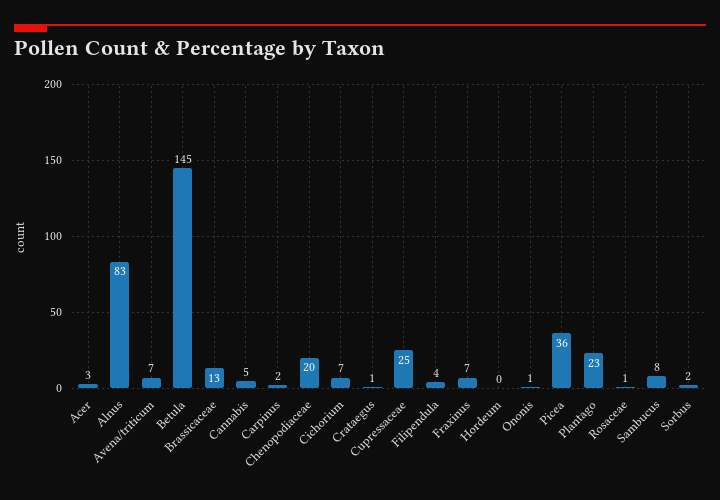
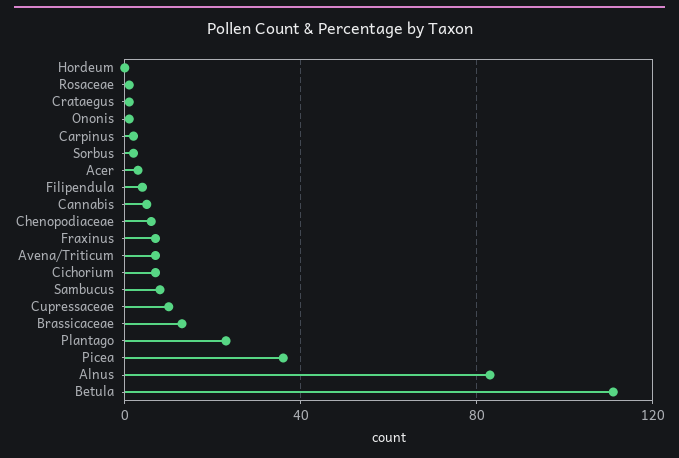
  {
    "Acer": 3,
    "Alnus": 83,
    "Avena/triticum": 7,
-   "Betula": 145,
+   "Betula": 110,
    "Brassicaceae": 13,
    "Cannabis": 5,
    "Carpinus": 2,
-   "Chenopodiaceae": 20,
+   "Chenopodiaceae": 5,
    "Cichorium": 7,
    "Crataegus": 1,
-   "Cupressaceae": 25,
+   "Cupressaceae": 10,
    "Filipendula": 4,
    "Fraxinus": 7,
    "Hordeum": 0,
    "Ononis": 1,
    "Picea": 36,
    "Plantago": 23,
    "Rosaceae": 1,
    "Sambucus": 8,
    "Sorbus": 2
  }

